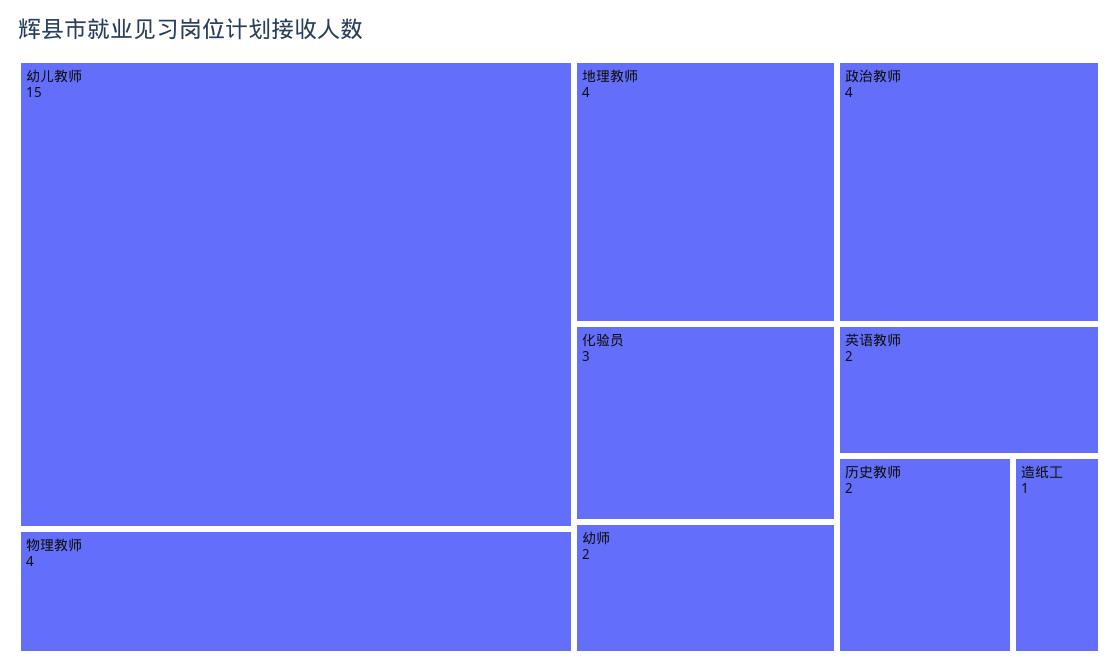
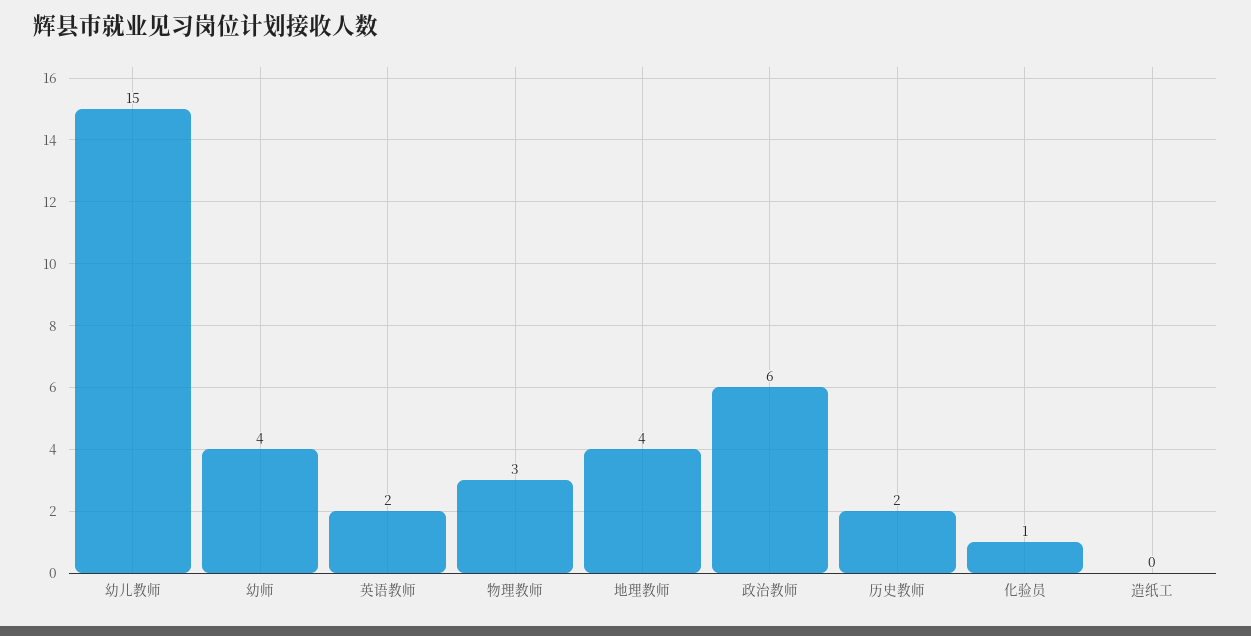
  {
    "幼儿教师": 15,
-   "物理教师": 4,
+   "物理教师": 3,
    "地理教师": 4,
-   "政治教师": 4,
+   "政治教师": 6,
-   "化验员": 3,
+   "化验员": 1,
-   "幼师": 2,
+   "幼师": 4,
    "英语教师": 2,
    "历史教师": 2,
-   "造纸工": 1
+   "造纸工": 0
  }

